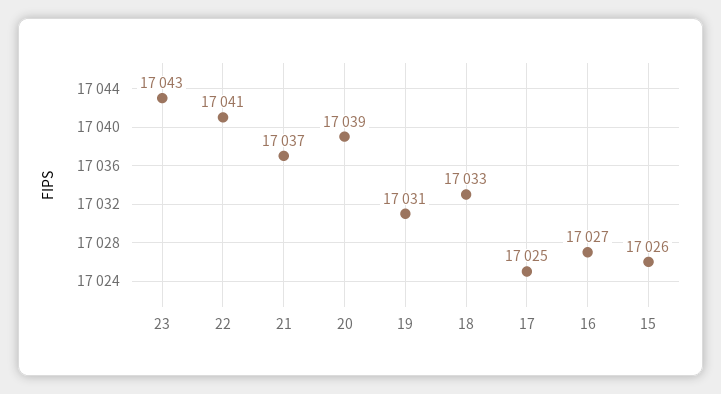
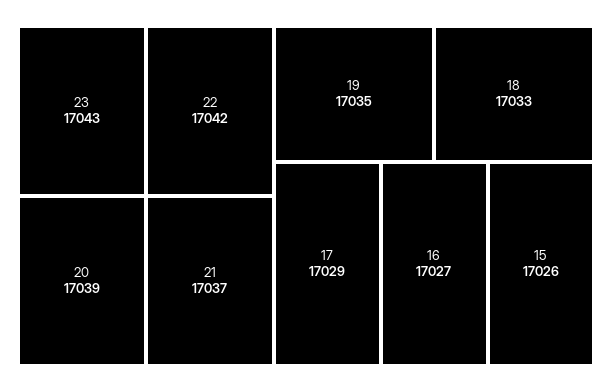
  {
    "23": 17043,
-   "22": 17041,
+   "22": 17042,
    "21": 17037,
    "20": 17039,
-   "19": 17031,
+   "19": 17035,
    "18": 17033,
-   "17": 17025,
+   "17": 17029,
    "16": 17027,
    "15": 17026
  }

